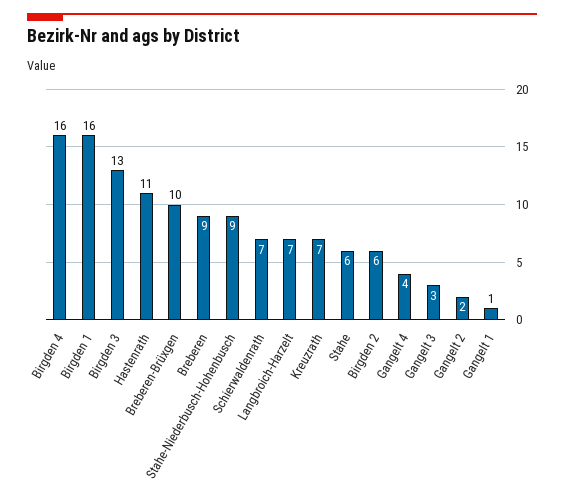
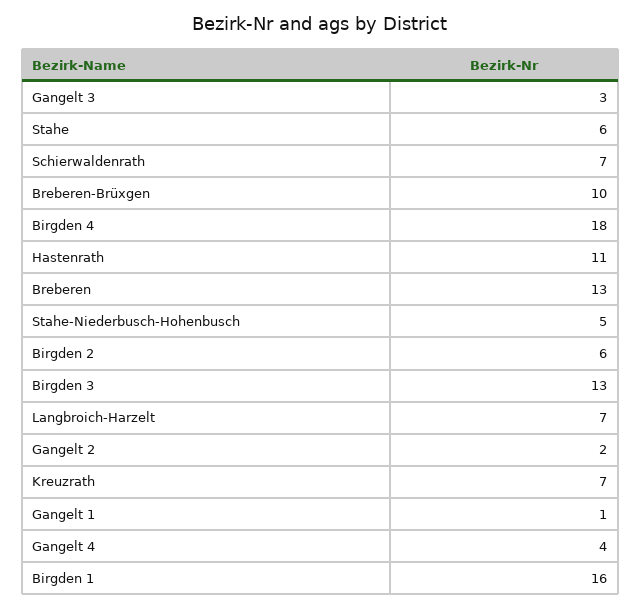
  {
-   "Birgden 4": 16,
+   "Birgden 4": 18,
    "Birgden 1": 16,
    "Birgden 3": 13,
    "Hastenrath": 11,
    "Breberen-Brüxgen": 10,
-   "Breberen": 9,
+   "Breberen": 13,
-   "Stahe-Niederbusch-Hohenbusch": 9,
+   "Stahe-Niederbusch-Hohenbusch": 5,
    "Schierwaldenrath": 7,
    "Langbroich-Harzelt": 7,
    "Kreuzrath": 7,
    "Stahe": 6,
    "Birgden 2": 6,
    "Gangelt 4": 4,
    "Gangelt 3": 3,
    "Gangelt 2": 2,
    "Gangelt 1": 1
  }

